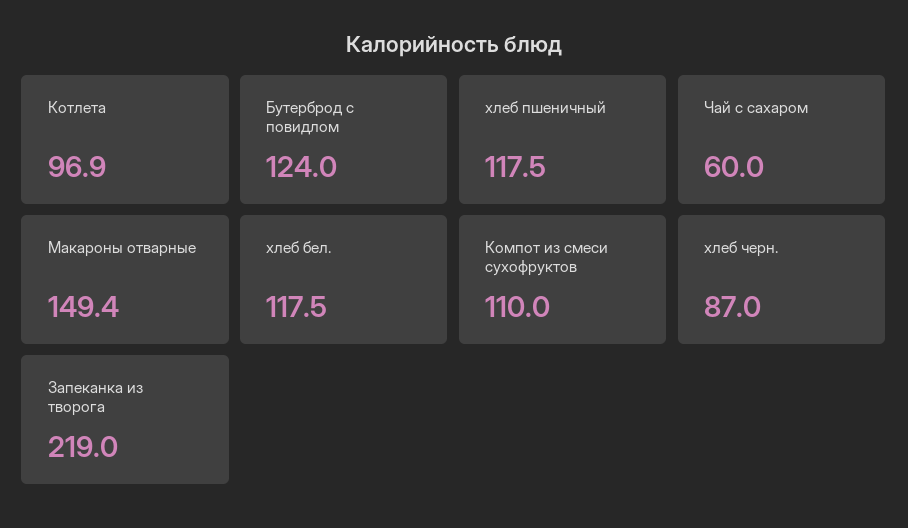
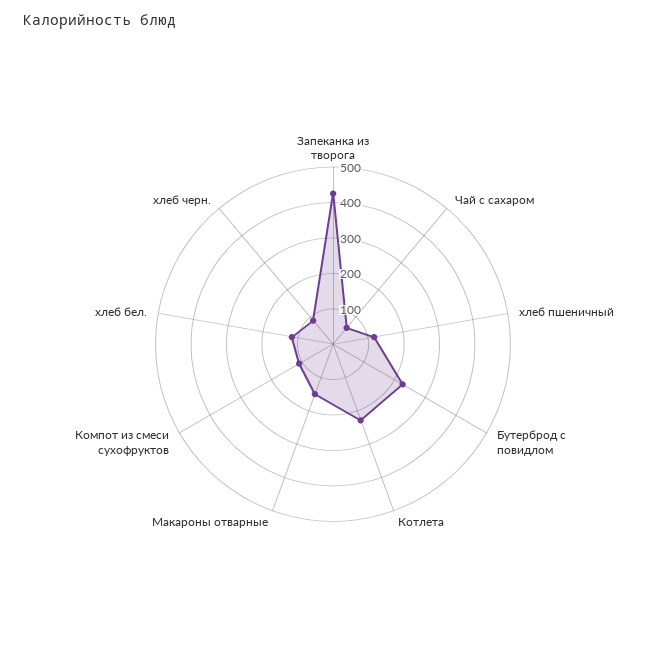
  {
-   "Котлета": 96.9,
+   "Котлета": 225,
-   "Бутерброд с повидлом": 124,
+   "Бутерброд с повидлом": 225,
    "хлеб пшеничный": 117.5,
    "Чай с сахаром": 60,
    "Макароны отварные": 149.4,
    "хлеб бел.": 117.5,
    "Компот из смеси сухофруктов": 110,
    "хлеб черн.": 87,
-   "Запеканка из творога": 219
+   "Запеканка из творога": 425
  }

